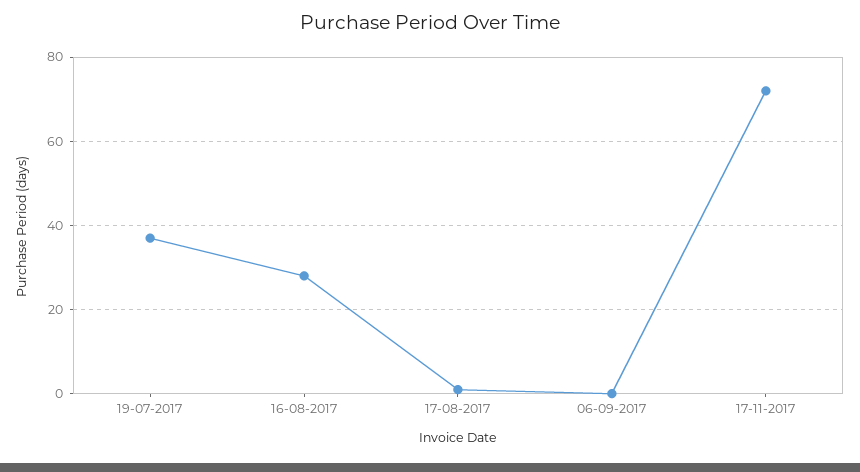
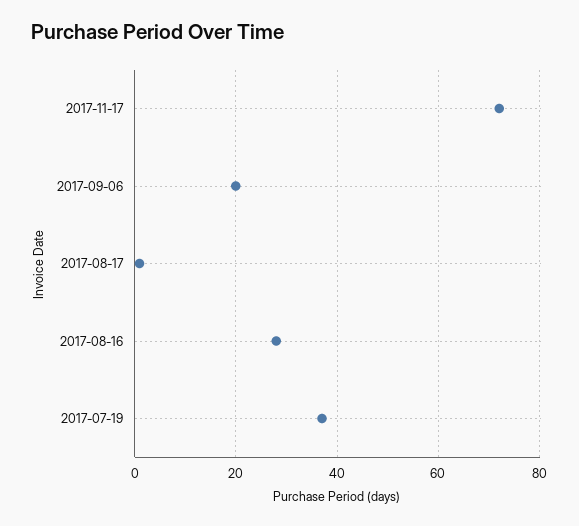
  {
    "19-07-2017": 35,
    "16-08-2017": 30,
    "17-08-2017": 0,
-   "06-09-2017": 0,
+   "06-09-2017": 20,
    "17-11-2017": 70
  }

